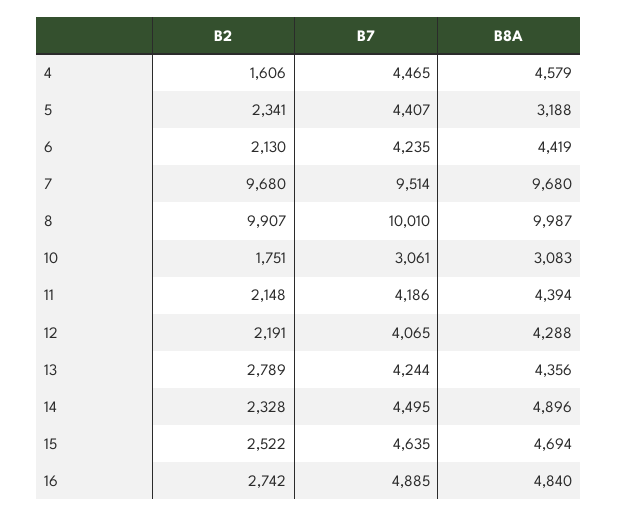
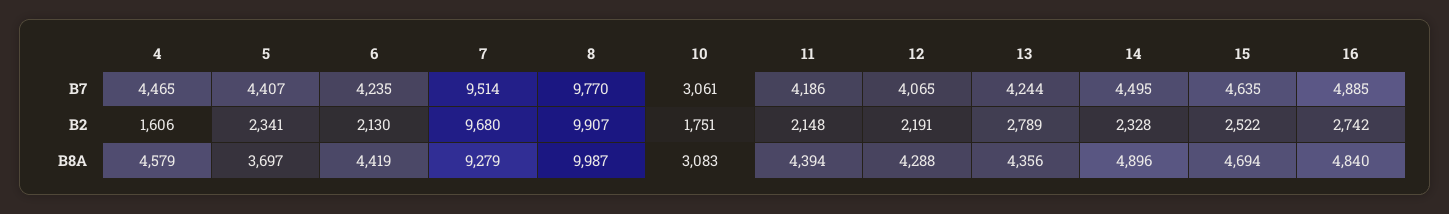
  {
    "B2": {
      "4": 1606,
      "5": 2341,
      "6": 2130,
      "7": 9680,
      "8": 9907,
      "10": 1751,
      "11": 2148,
      "12": 2191,
      "13": 2789,
      "14": 2328,
      "15": 2522,
      "16": 2742
    },
    "B7": {
      "4": 4465,
      "5": 4407,
      "6": 4235,
      "7": 9514,
-     "8": 10010,
+     "8": 9770,
      "10": 3061,
      "11": 4186,
      "12": 4065,
      "13": 4244,
      "14": 4495,
      "15": 4635,
      "16": 4885
    },
    "B8A": {
      "4": 4579,
-     "5": 3188,
+     "5": 3697,
      "6": 4419,
-     "7": 9680,
+     "7": 9279,
      "8": 9987,
      "10": 3083,
      "11": 4394,
      "12": 4288,
      "13": 4356,
      "14": 4896,
      "15": 4694,
      "16": 4840
    }
  }

